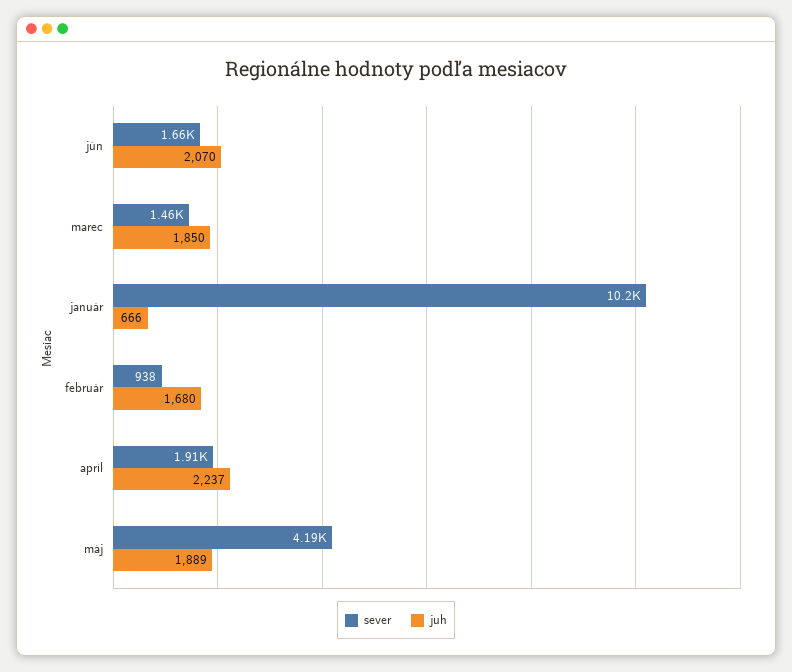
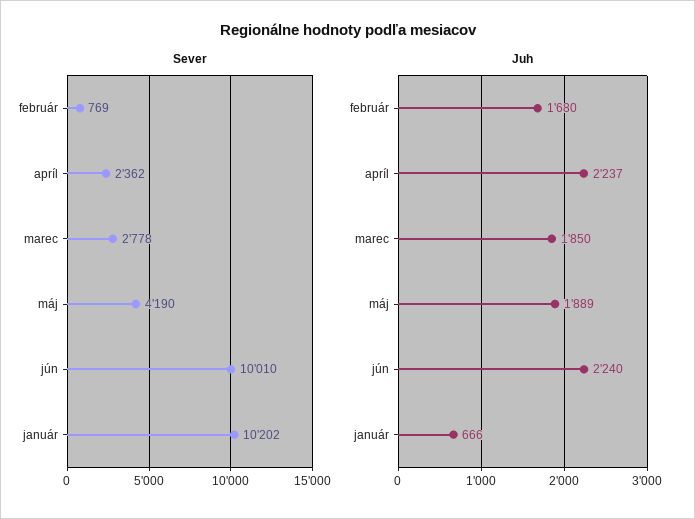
  {
    "sever": {
-     "jún": 1660,
+     "jún": 10010,
-     "marec": 1460,
+     "marec": 2778,
      "január": 10202,
-     "február": 938,
+     "február": 769,
-     "apríl": 1910,
+     "apríl": 2362,
      "máj": 4190
    },
    "juh": {
-     "jún": 2070,
+     "jún": 2240,
      "marec": 1850,
      "január": 666,
      "február": 1680,
      "apríl": 2237,
      "máj": 1889
    }
  }

